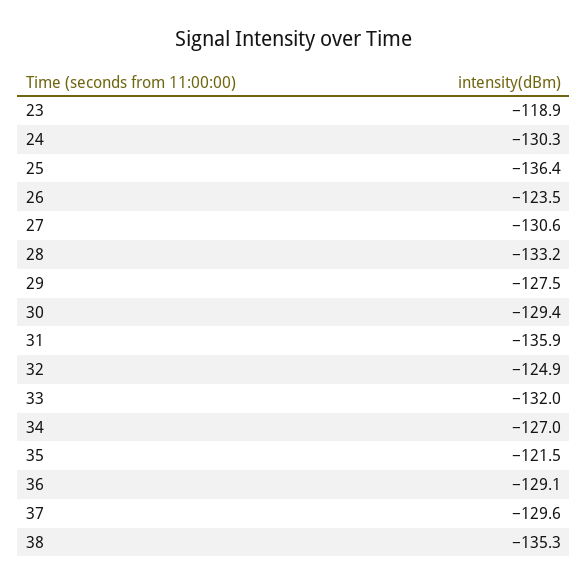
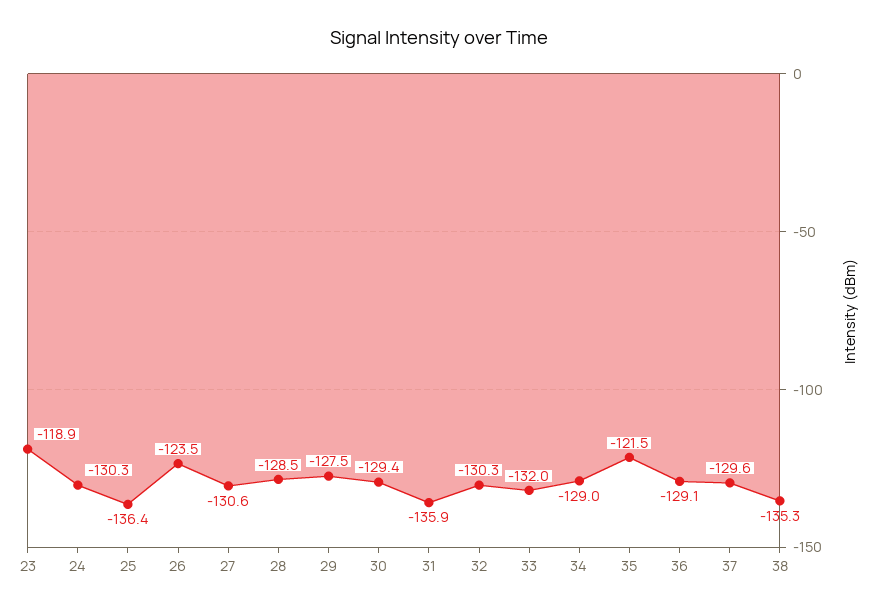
  {
    "23": -118.9,
    "24": -130.3,
    "25": -136.4,
    "26": -123.5,
    "27": -130.6,
-   "28": -133.2,
+   "28": -128.5,
    "29": -127.5,
    "30": -129.4,
    "31": -135.9,
-   "32": -124.9,
+   "32": -130.3,
    "33": -132,
-   "34": -127,
+   "34": -129,
    "35": -121.5,
    "36": -129.1,
    "37": -129.6,
    "38": -135.3
  }

